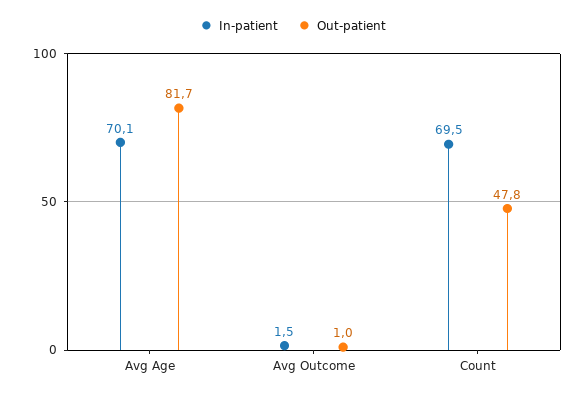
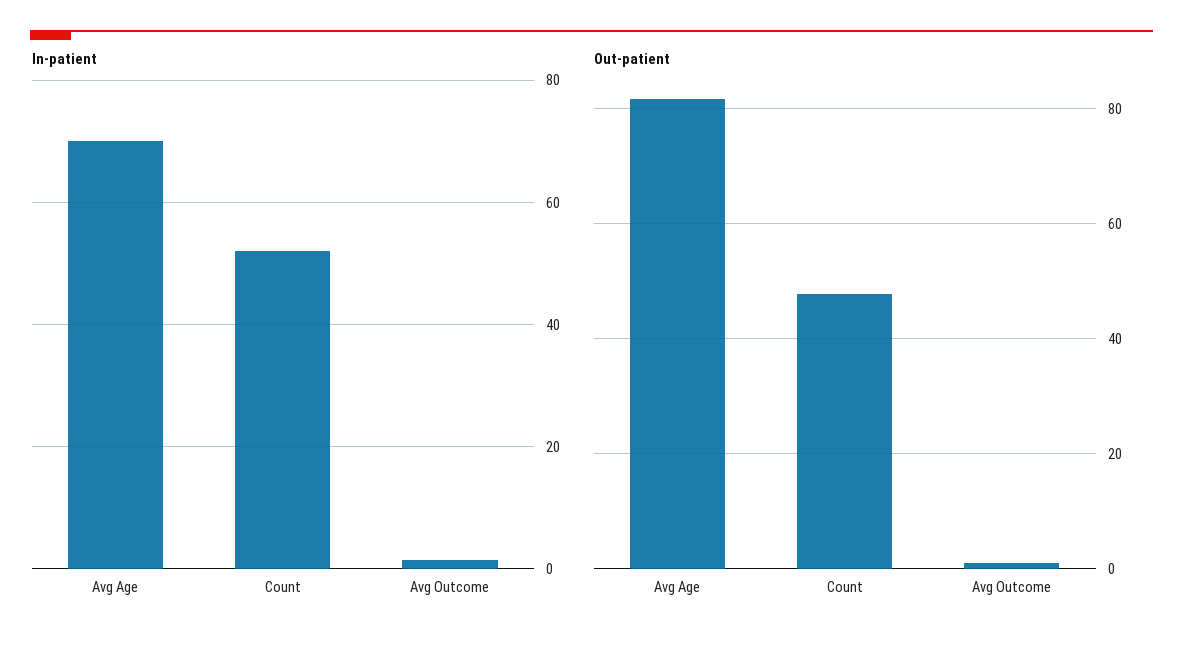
  {
    "In-patient": {
      "Avg Age": 70.1,
      "Avg Outcome": 1.5,
-     "Count": 69.5
+     "Count": 52
    },
    "Out-patient": {
      "Avg Age": 81.7,
      "Avg Outcome": 1,
      "Count": 47.8
    }
  }

